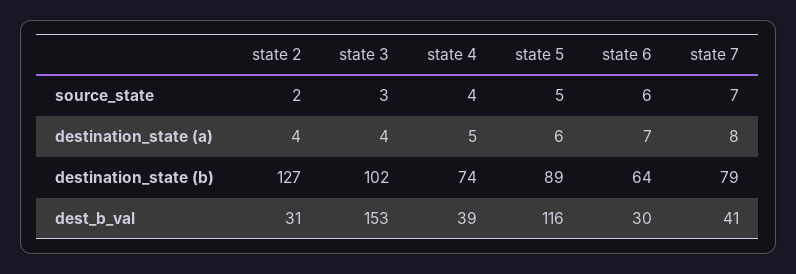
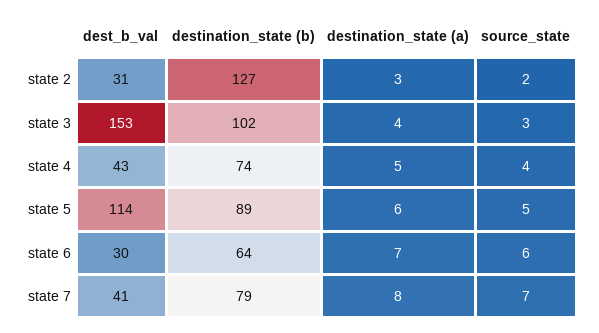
  {
    "state 2": {
      "source_state": 2,
-     "destination_state (a)": 4,
+     "destination_state (a)": 3,
      "destination_state (b)": 127,
      "dest_b_val": 31
    },
    "state 3": {
      "source_state": 3,
      "destination_state (a)": 4,
      "destination_state (b)": 102,
      "dest_b_val": 153
    },
    "state 4": {
      "source_state": 4,
      "destination_state (a)": 5,
      "destination_state (b)": 74,
-     "dest_b_val": 39
+     "dest_b_val": 43
    },
    "state 5": {
      "source_state": 5,
      "destination_state (a)": 6,
      "destination_state (b)": 89,
-     "dest_b_val": 116
+     "dest_b_val": 114
    },
    "state 6": {
      "source_state": 6,
      "destination_state (a)": 7,
      "destination_state (b)": 64,
      "dest_b_val": 30
    },
    "state 7": {
      "source_state": 7,
      "destination_state (a)": 8,
      "destination_state (b)": 79,
      "dest_b_val": 41
    }
  }

